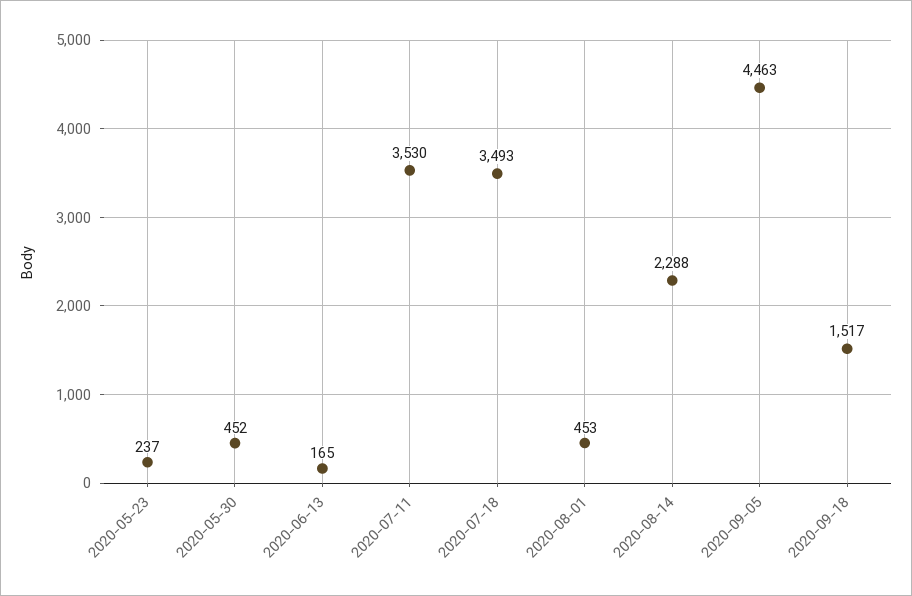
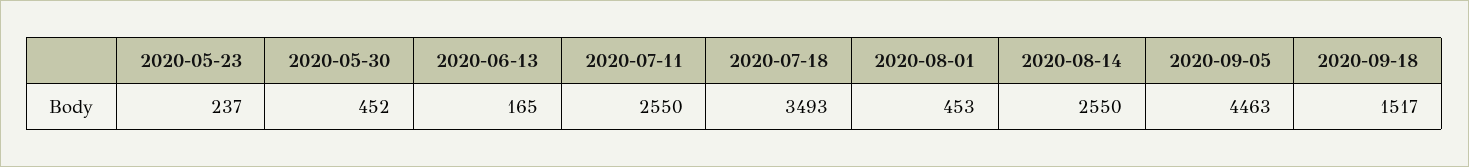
  {
    "2020-05-23": 237,
    "2020-05-30": 452,
    "2020-06-13": 165,
-   "2020-07-11": 3530,
+   "2020-07-11": 2550,
    "2020-07-18": 3493,
    "2020-08-01": 453,
-   "2020-08-14": 2288,
+   "2020-08-14": 2550,
    "2020-09-05": 4463,
    "2020-09-18": 1517
  }

